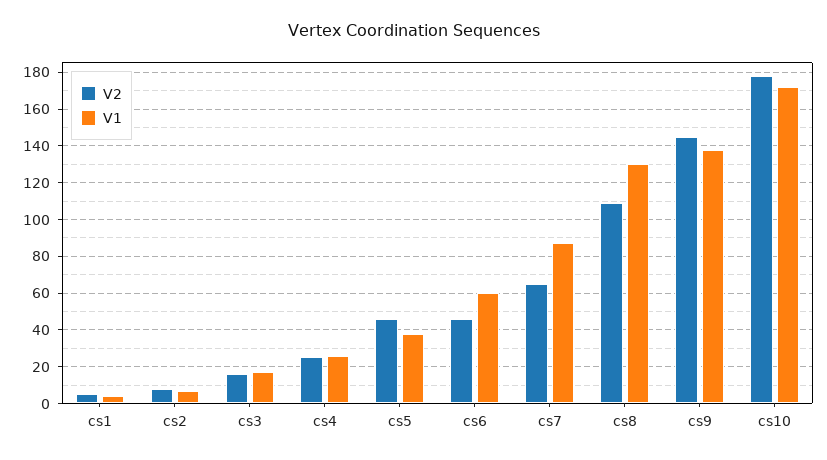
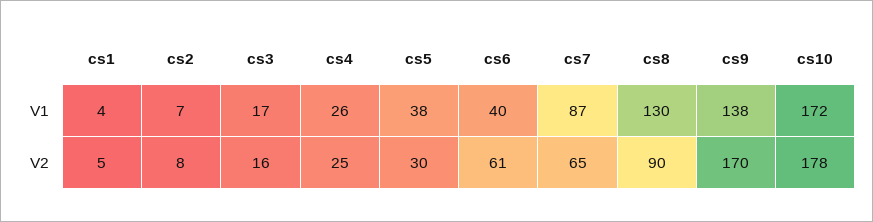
  {
    "V2": {
      "cs1": 5,
      "cs2": 8,
      "cs3": 16,
      "cs4": 25,
-     "cs5": 45,
+     "cs5": 30,
-     "cs6": 45,
+     "cs6": 61,
      "cs7": 65,
-     "cs8": 110,
+     "cs8": 90,
-     "cs9": 145,
+     "cs9": 170,
      "cs10": 178
    },
    "V1": {
      "cs1": 4,
      "cs2": 7,
      "cs3": 17,
      "cs4": 26,
      "cs5": 38,
-     "cs6": 60,
+     "cs6": 40,
      "cs7": 87,
      "cs8": 130,
      "cs9": 138,
      "cs10": 172
    }
  }

